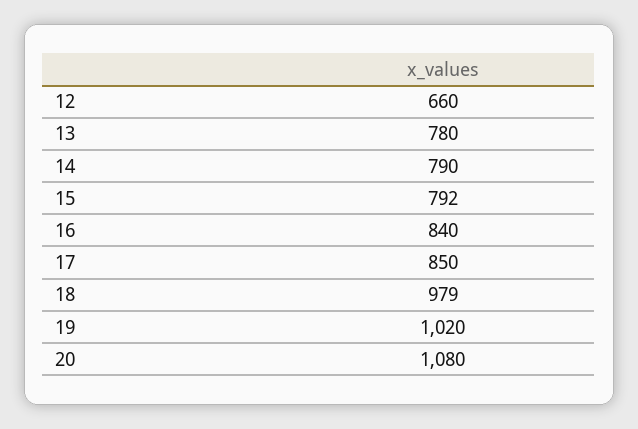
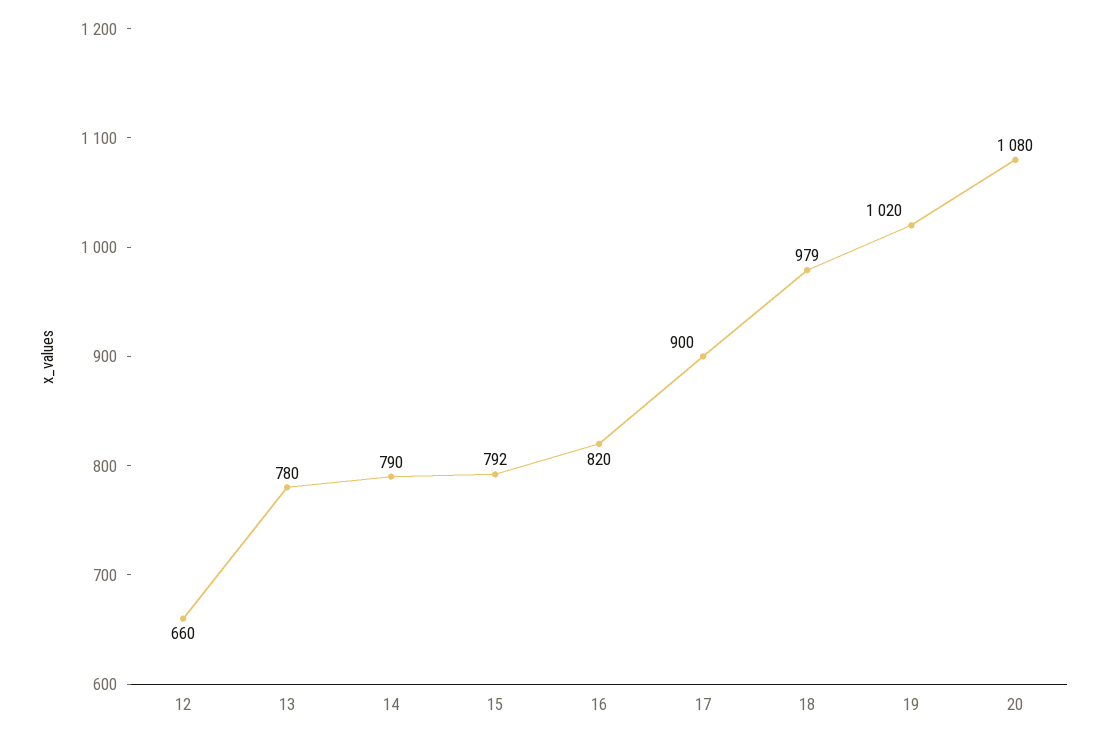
  {
    "12": 660,
    "13": 780,
    "14": 790,
    "15": 792,
-   "16": 840,
+   "16": 820,
-   "17": 850,
+   "17": 900,
    "18": 979,
    "19": 1020,
    "20": 1080
  }

